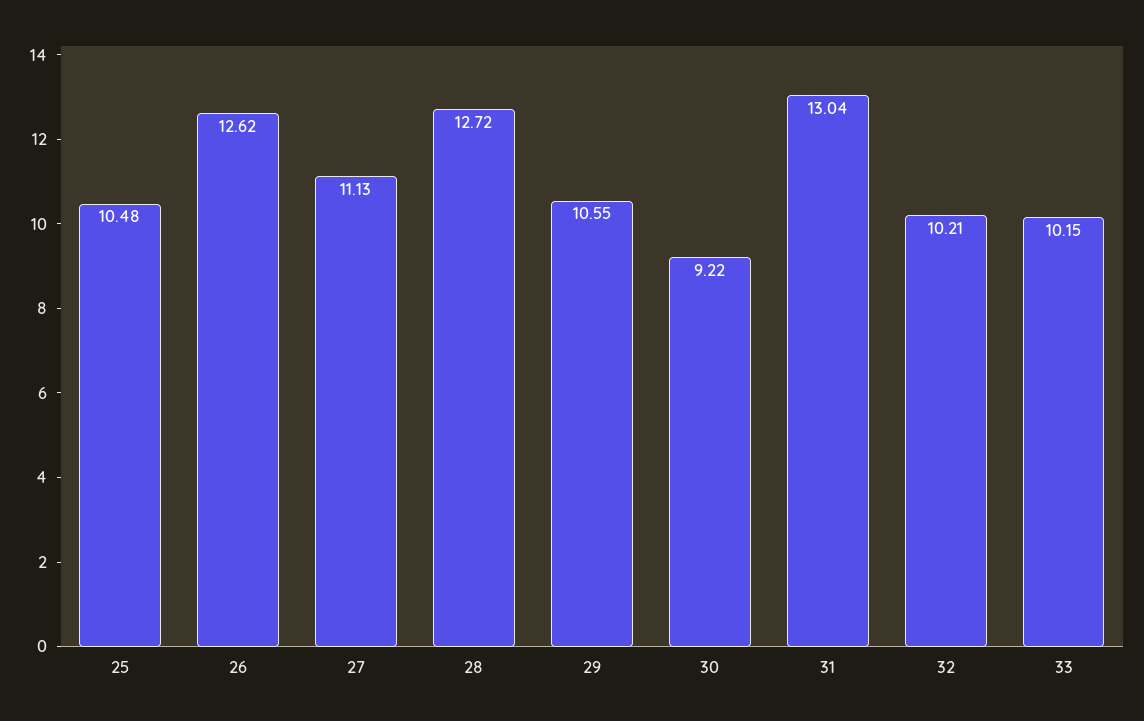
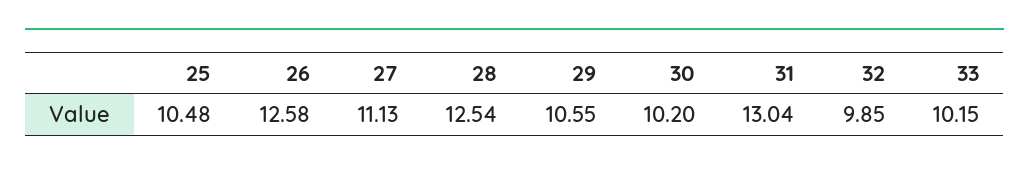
  {
    "25": 10.48,
-   "26": 12.62,
+   "26": 12.58,
    "27": 11.13,
-   "28": 12.72,
+   "28": 12.54,
    "29": 10.55,
-   "30": 9.22,
+   "30": 10.2,
    "31": 13.04,
-   "32": 10.21,
+   "32": 9.85,
    "33": 10.15
  }

